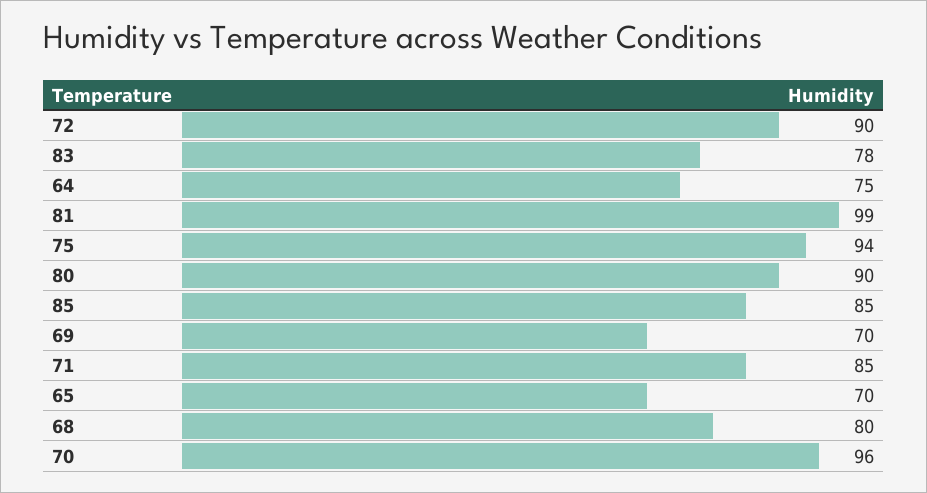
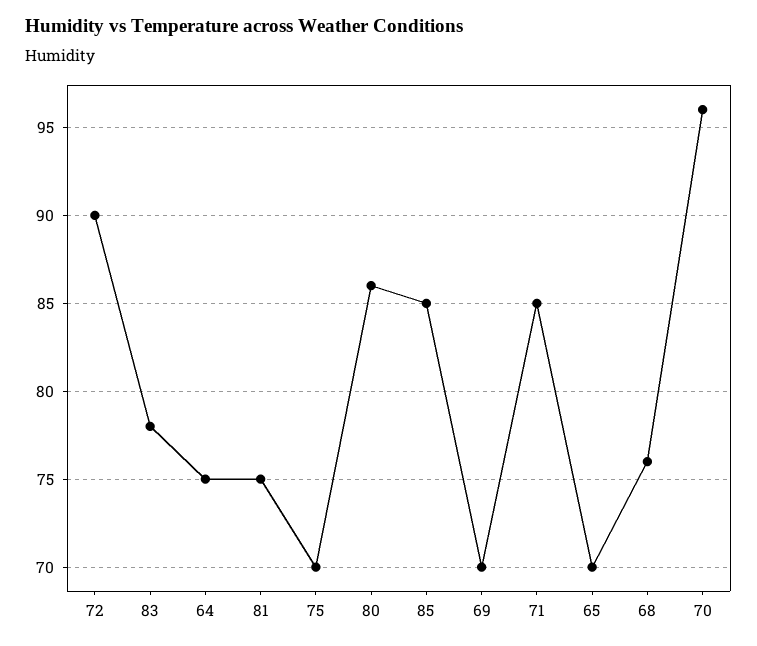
  {
    "72": 90,
    "83": 78,
    "64": 75,
-   "81": 99,
+   "81": 75,
-   "75": 94,
+   "75": 70,
-   "80": 90,
+   "80": 86,
    "85": 85,
    "69": 70,
    "71": 85,
    "65": 70,
-   "68": 80,
+   "68": 76,
    "70": 96
  }

